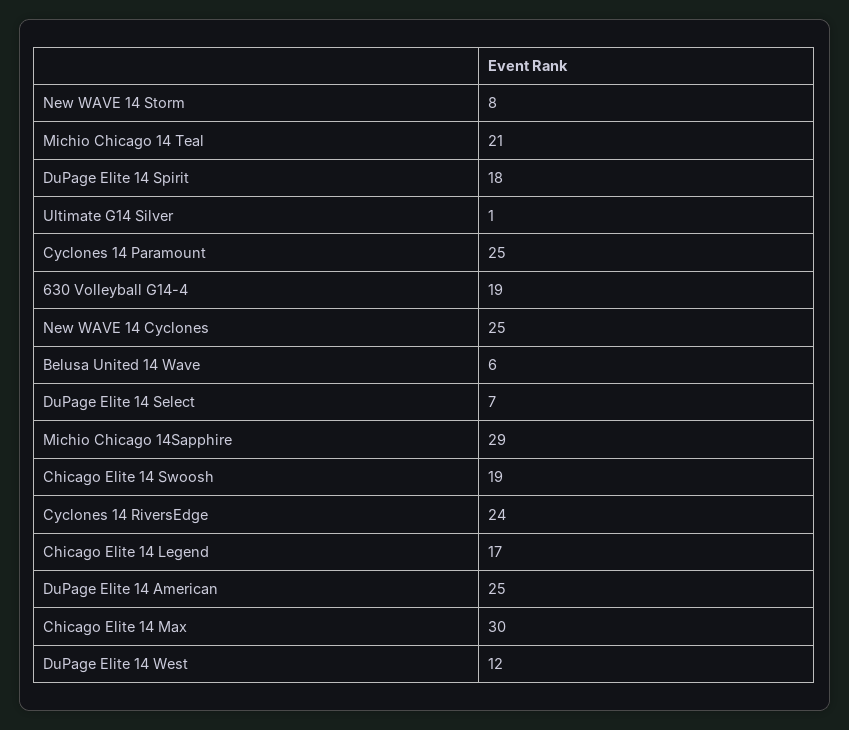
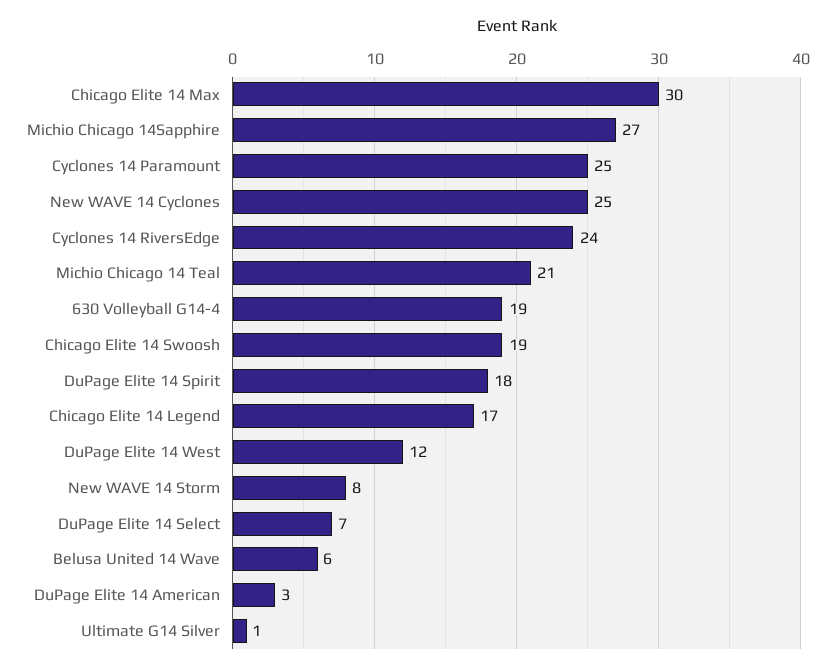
  {
    "New WAVE 14 Storm": 8,
    "Michio Chicago 14 Teal": 21,
    "DuPage Elite 14 Spirit": 18,
    "Ultimate G14 Silver": 1,
    "Cyclones 14 Paramount": 25,
    "630 Volleyball G14-4": 19,
    "New WAVE 14 Cyclones": 25,
    "Belusa United 14 Wave": 6,
    "DuPage Elite 14 Select": 7,
-   "Michio Chicago 14Sapphire": 29,
+   "Michio Chicago 14Sapphire": 27,
    "Chicago Elite 14 Swoosh": 19,
    "Cyclones 14 RiversEdge": 24,
    "Chicago Elite 14 Legend": 17,
-   "DuPage Elite 14 American": 25,
+   "DuPage Elite 14 American": 3,
    "Chicago Elite 14 Max": 30,
    "DuPage Elite 14 West": 12
  }

